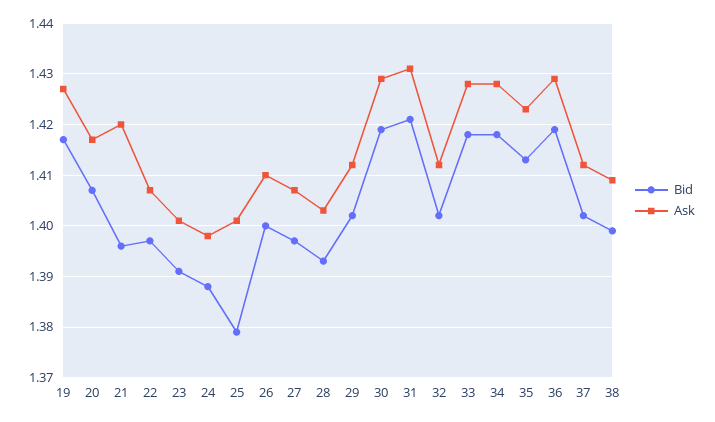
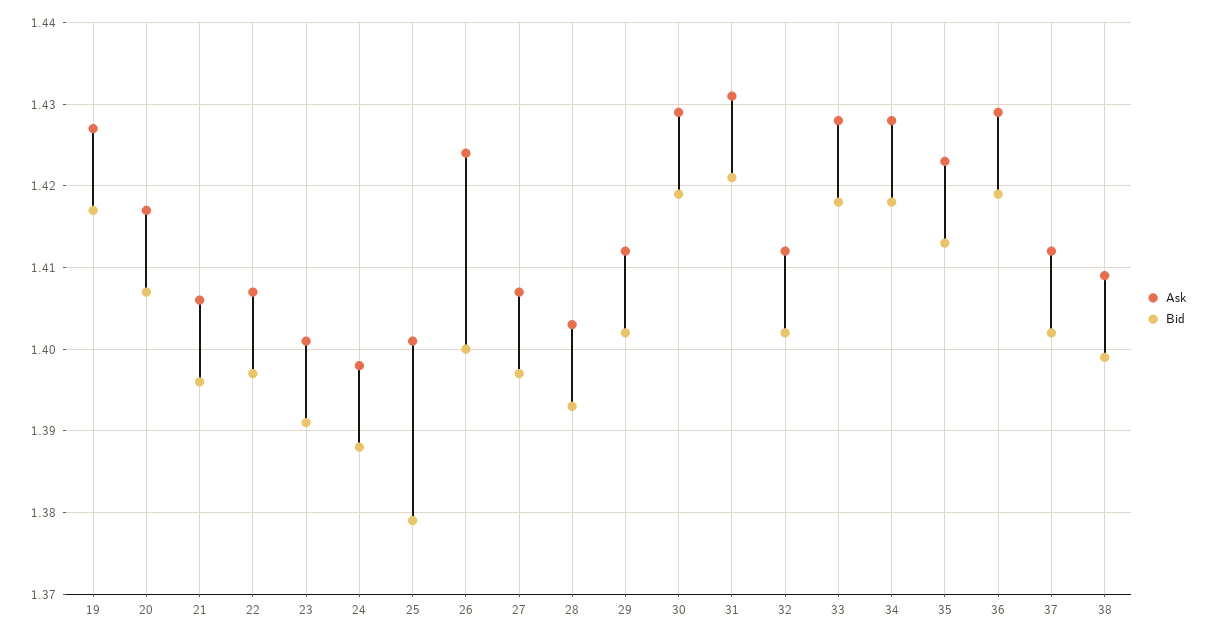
  {
    "Bid": {
      "19": 1.417,
      "20": 1.407,
      "21": 1.396,
      "22": 1.397,
      "23": 1.391,
      "24": 1.388,
      "25": 1.379,
      "26": 1.4,
      "27": 1.397,
      "28": 1.393,
      "29": 1.402,
      "30": 1.419,
      "31": 1.421,
      "32": 1.402,
      "33": 1.418,
      "34": 1.418,
      "35": 1.413,
      "36": 1.419,
      "37": 1.402,
      "38": 1.399
    },
    "Ask": {
      "19": 1.427,
      "20": 1.417,
-     "21": 1.42,
+     "21": 1.406,
      "22": 1.407,
      "23": 1.401,
      "24": 1.398,
      "25": 1.401,
-     "26": 1.41,
+     "26": 1.424,
      "27": 1.407,
      "28": 1.403,
      "29": 1.412,
      "30": 1.429,
      "31": 1.431,
      "32": 1.412,
      "33": 1.428,
      "34": 1.428,
      "35": 1.423,
      "36": 1.429,
      "37": 1.412,
      "38": 1.409
    }
  }

